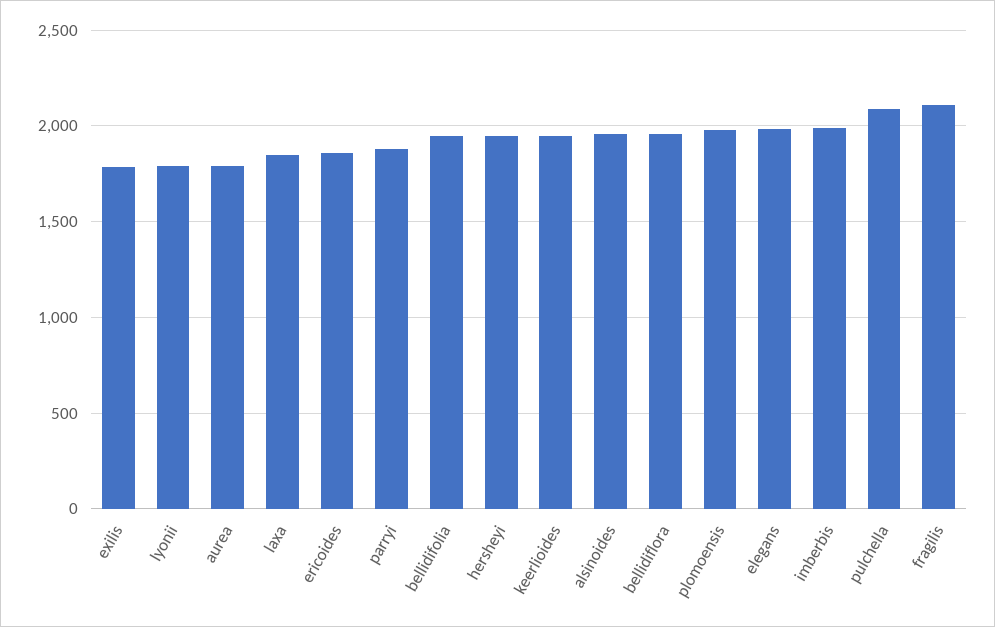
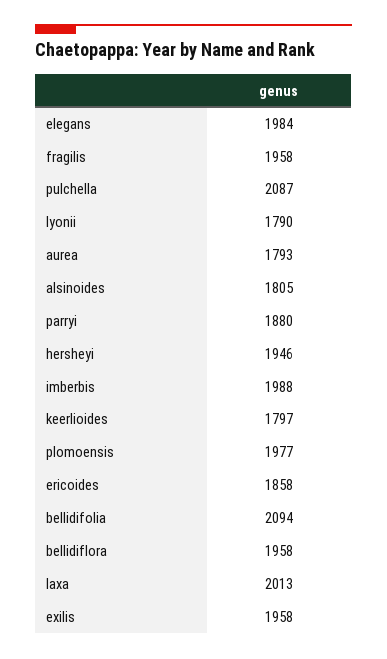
  {
-   "exilis": 1800,
+   "exilis": 1958,
    "lyonii": 1790,
    "aurea": 1793,
-   "laxa": 1850,
+   "laxa": 2013,
    "ericoides": 1858,
    "parryi": 1880,
-   "bellidifolia": 1950,
+   "bellidifolia": 2094,
    "hersheyi": 1946,
-   "keerlioides": 1950,
+   "keerlioides": 1797,
-   "alsinoides": 1950,
+   "alsinoides": 1805,
    "bellidiflora": 1958,
    "plomoensis": 1977,
    "elegans": 1984,
    "imberbis": 1988,
    "pulchella": 2087,
-   "fragilis": 2100
+   "fragilis": 1958
  }

